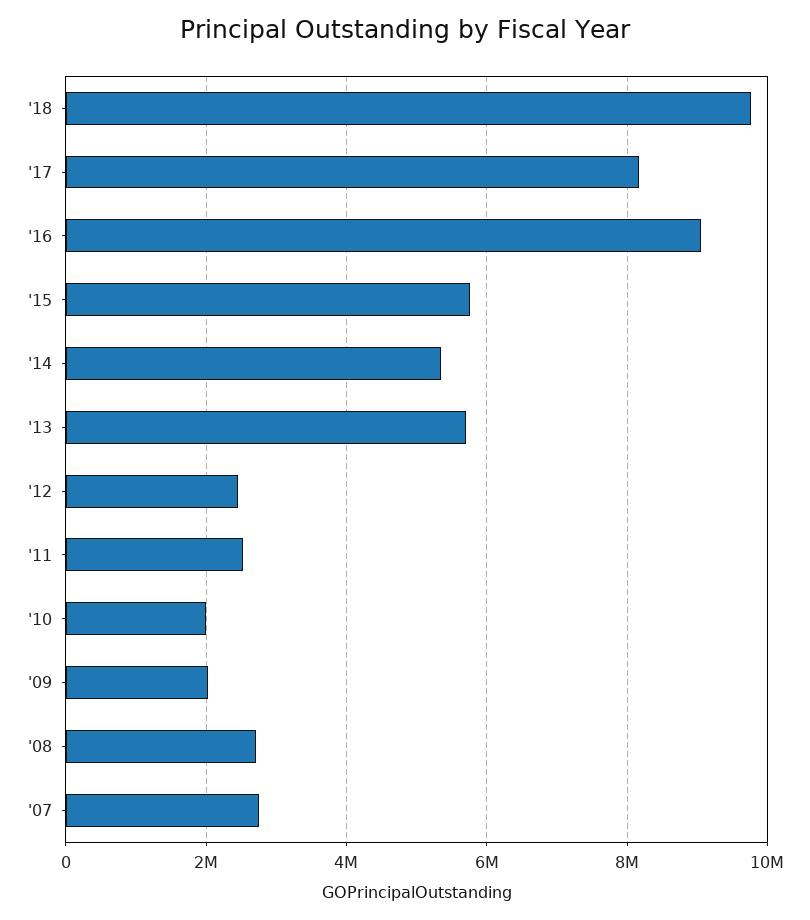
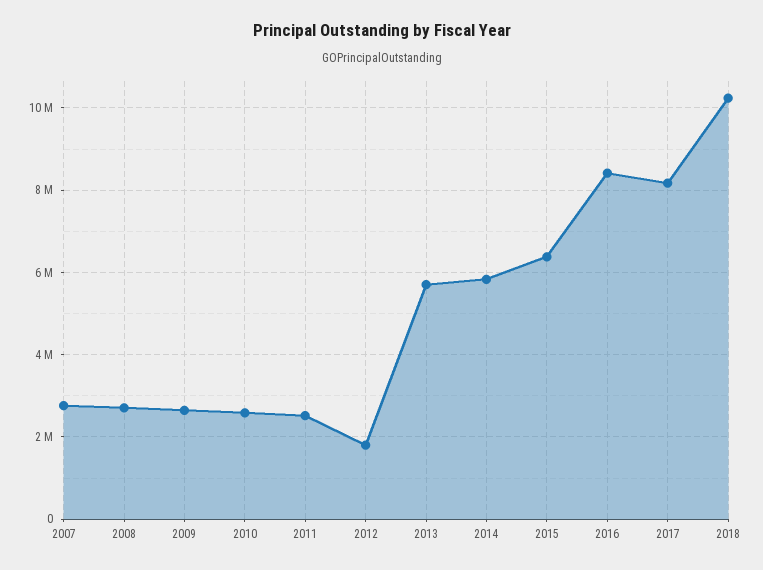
  {
-   "'18": 9800000,
+   "'18": 10200000,
    "'17": 8200000,
-   "'16": 9000000,
+   "'16": 8400000,
-   "'15": 5800000,
+   "'15": 6400000,
-   "'14": 5400000,
+   "'14": 5800000,
    "'13": 5800000,
-   "'12": 2400000,
+   "'12": 1800000,
    "'11": 2600000,
-   "'10": 2000000,
+   "'10": 2600000,
-   "'09": 2000000,
+   "'09": 2600000,
    "'08": 2800000,
    "'07": 2800000
  }

